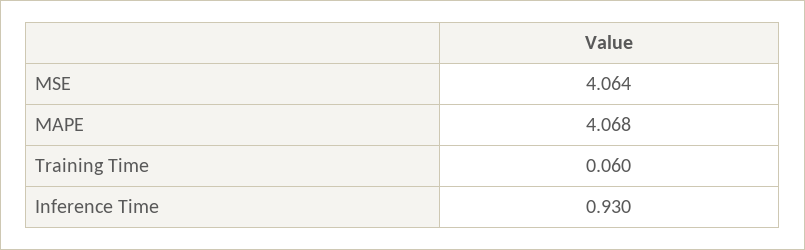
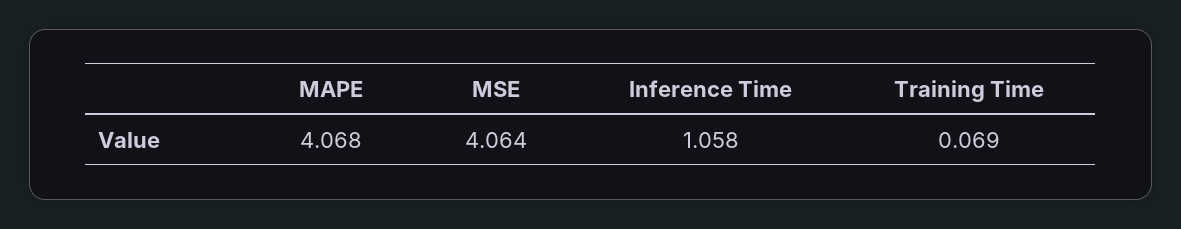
  {
    "MSE": 4.064,
    "MAPE": 4.068,
-   "Training Time": 0.06,
+   "Training Time": 0.069,
-   "Inference Time": 0.93
+   "Inference Time": 1.058
  }

